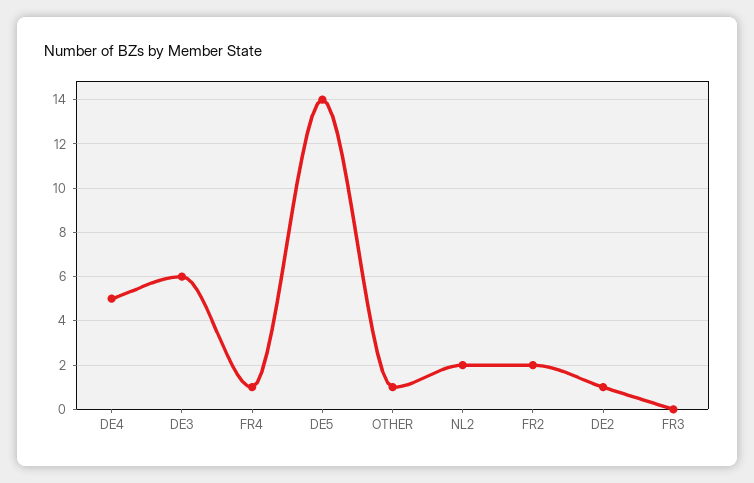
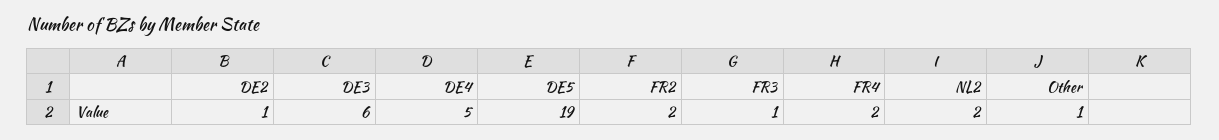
  {
    "DE4": 5,
    "DE3": 6,
-   "FR4": 1,
+   "FR4": 2,
-   "DE5": 14,
+   "DE5": 19,
    "OTHER": 1,
    "NL2": 2,
    "FR2": 2,
    "DE2": 1,
-   "FR3": 0
+   "FR3": 1
  }

